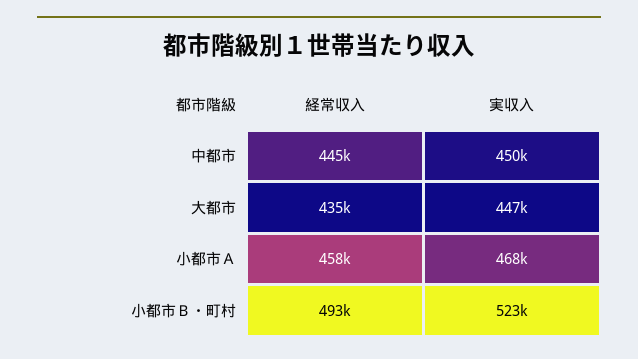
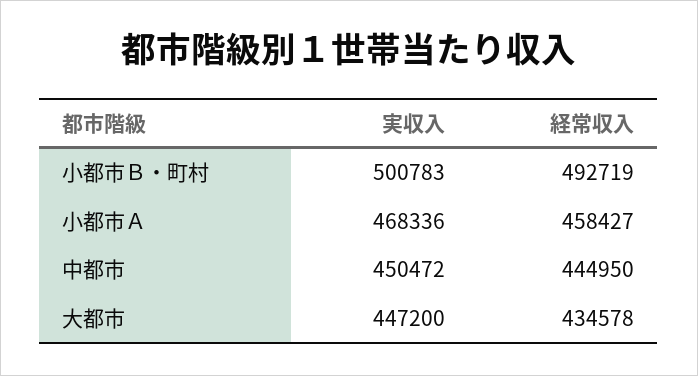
  {
    "経常収入": {
      "中都市": 444950,
      "大都市": 434578,
      "小都市Ａ": 458427,
      "小都市Ｂ・町村": 492719
    },
    "実収入": {
      "中都市": 450472,
      "大都市": 447200,
      "小都市Ａ": 468336,
-     "小都市Ｂ・町村": 523000
+     "小都市Ｂ・町村": 500783
    }
  }

